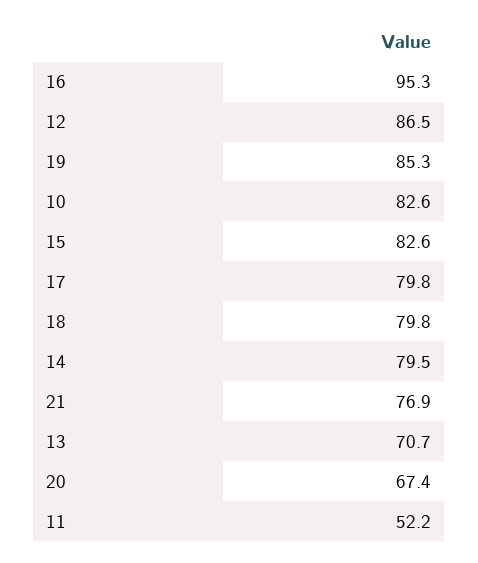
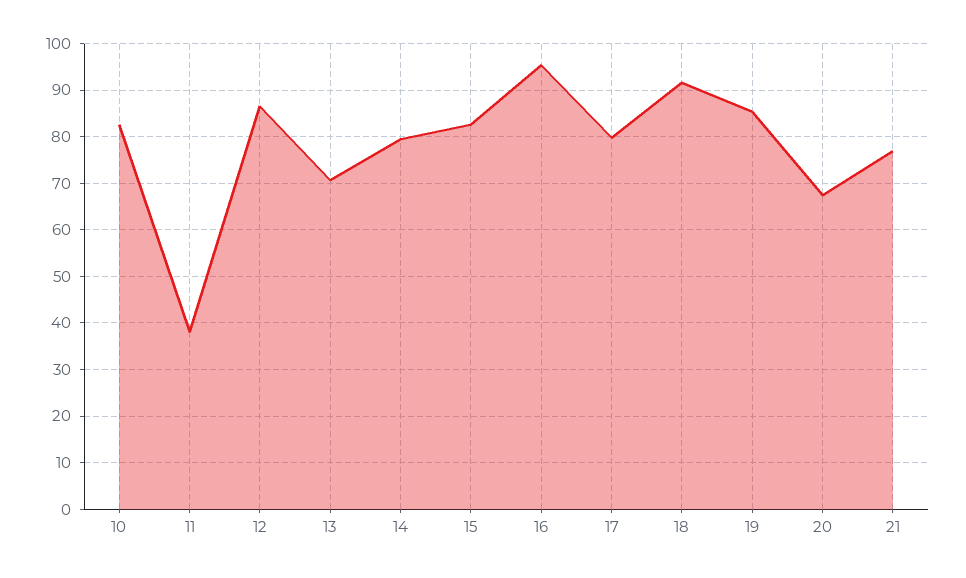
  {
    "16": 95.3,
    "12": 86.5,
    "19": 85.3,
    "10": 82.6,
    "15": 82.6,
    "17": 79.8,
-   "18": 79.8,
+   "18": 92,
    "14": 79.5,
    "21": 76.9,
    "13": 70.7,
    "20": 67.4,
-   "11": 52.2
+   "11": 38
  }

